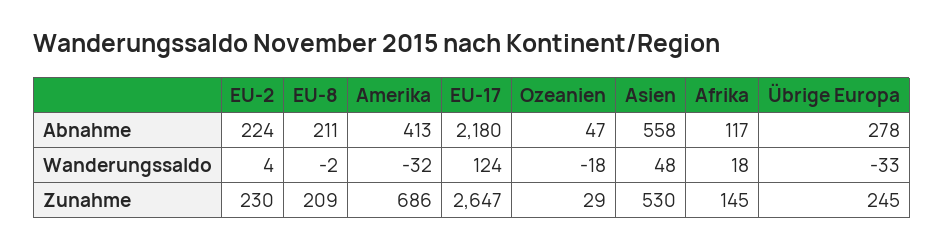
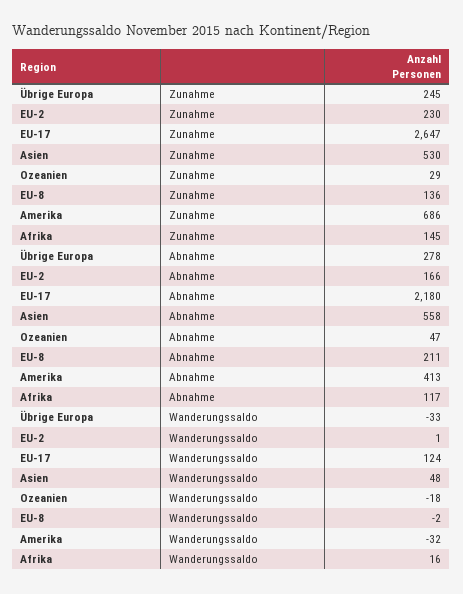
  {
    "EU-2": {
-     "Abnahme": 224,
+     "Abnahme": 166,
-     "Wanderungssaldo": 4,
+     "Wanderungssaldo": 1,
      "Zunahme": 230
    },
    "EU-8": {
      "Abnahme": 211,
      "Wanderungssaldo": -2,
-     "Zunahme": 209
+     "Zunahme": 136
    },
    "Amerika": {
      "Abnahme": 413,
      "Wanderungssaldo": -32,
      "Zunahme": 686
    },
    "EU-17": {
      "Abnahme": 2180,
      "Wanderungssaldo": 124,
      "Zunahme": 2647
    },
    "Ozeanien": {
      "Abnahme": 47,
      "Wanderungssaldo": -18,
      "Zunahme": 29
    },
    "Asien": {
      "Abnahme": 558,
      "Wanderungssaldo": 48,
      "Zunahme": 530
    },
    "Afrika": {
      "Abnahme": 117,
-     "Wanderungssaldo": 18,
+     "Wanderungssaldo": 16,
      "Zunahme": 145
    },
    "Übrige Europa": {
      "Abnahme": 278,
      "Wanderungssaldo": -33,
      "Zunahme": 245
    }
  }

